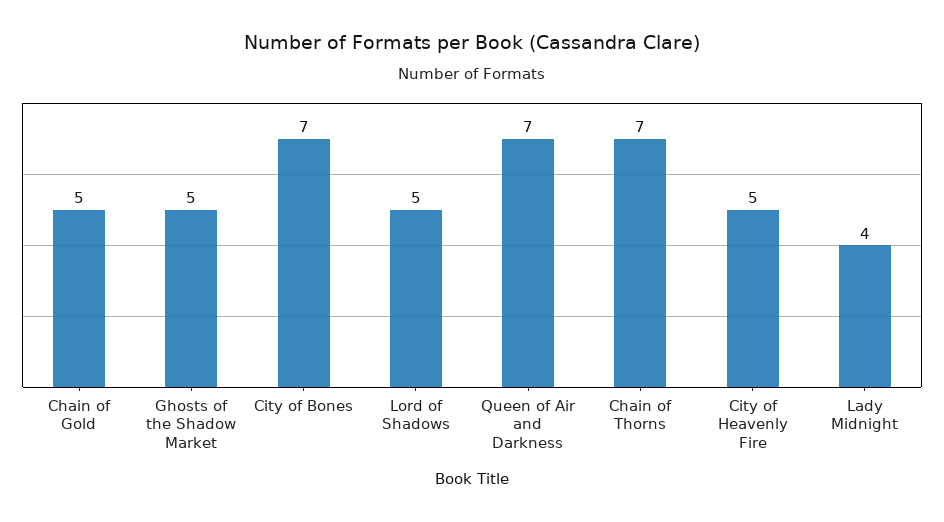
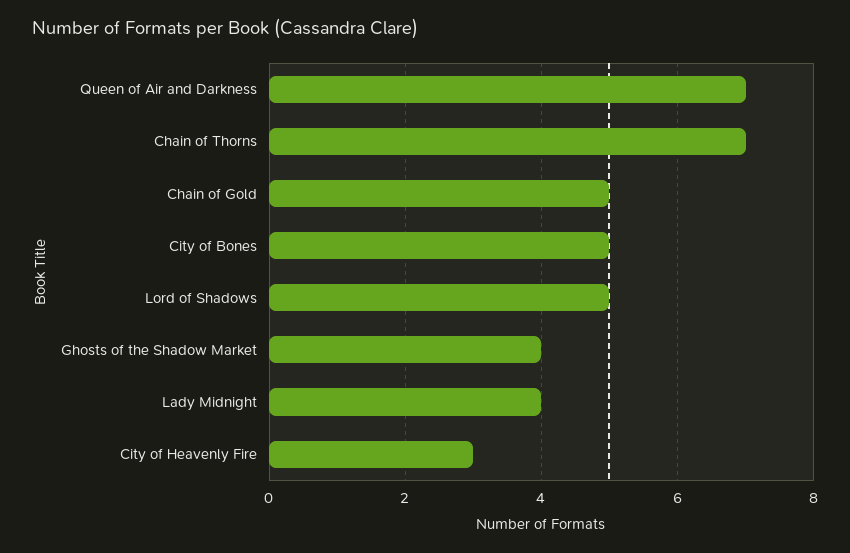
  {
    "Chain of Gold": 5,
-   "Ghosts of the Shadow Market": 5,
+   "Ghosts of the Shadow Market": 4,
-   "City of Bones": 7,
+   "City of Bones": 5,
    "Lord of Shadows": 5,
    "Queen of Air and Darkness": 7,
    "Chain of Thorns": 7,
-   "City of Heavenly Fire": 5,
+   "City of Heavenly Fire": 3,
    "Lady Midnight": 4
  }

